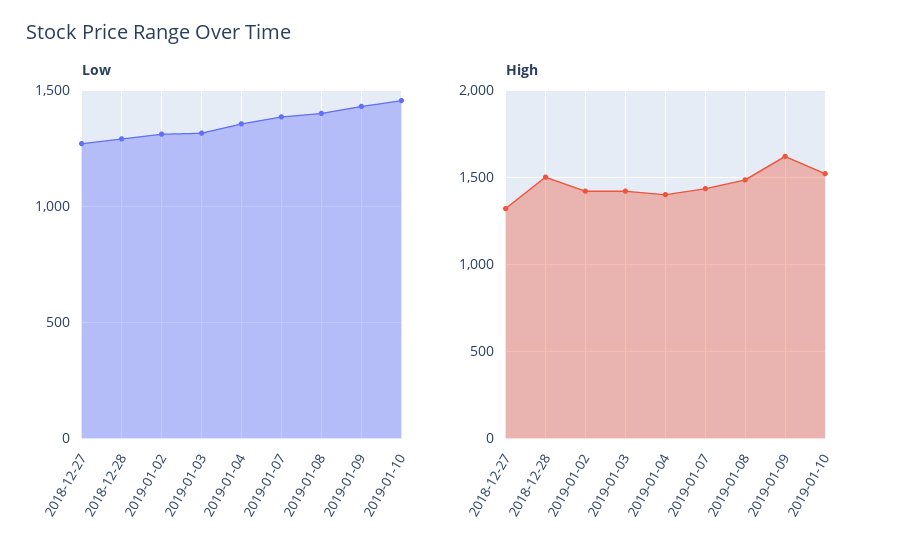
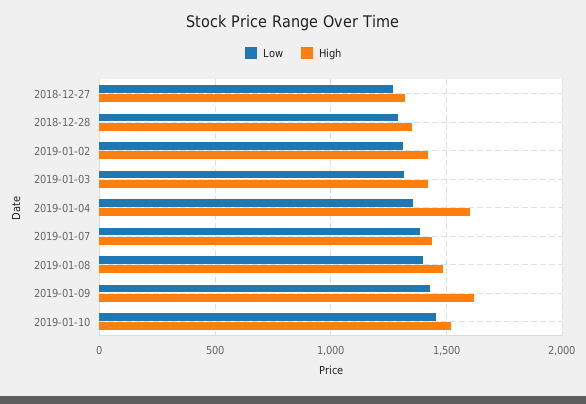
  {
    "Low": {
      "2018-12-27": 1250,
      "2018-12-28": 1300,
      "2019-01-02": 1300,
      "2019-01-03": 1300,
      "2019-01-04": 1350,
      "2019-01-07": 1400,
      "2019-01-08": 1400,
      "2019-01-09": 1450,
      "2019-01-10": 1450
    },
    "High": {
      "2018-12-27": 1300,
-     "2018-12-28": 1500,
+     "2018-12-28": 1350,
      "2019-01-02": 1400,
      "2019-01-03": 1400,
-     "2019-01-04": 1400,
+     "2019-01-04": 1600,
      "2019-01-07": 1450,
      "2019-01-08": 1500,
      "2019-01-09": 1600,
      "2019-01-10": 1500
    }
  }

